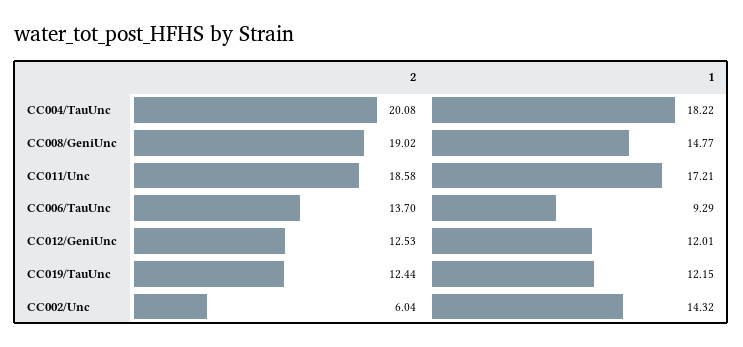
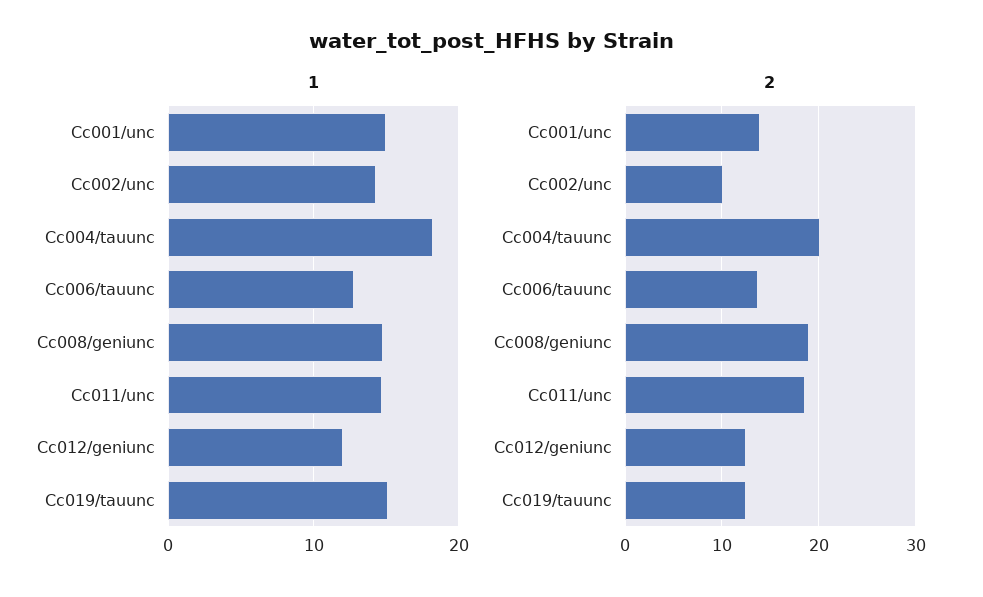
  {
    "2": {
      "CC004/TauUnc": 20.08,
      "CC008/GeniUnc": 19.02,
      "CC011/Unc": 18.58,
      "CC006/TauUnc": 13.7,
      "CC012/GeniUnc": 12.53,
      "CC019/TauUnc": 12.44,
-     "CC002/Unc": 6.04
+     "CC002/Unc": 10,
+     "Cc001/unc": 14
    },
    "1": {
      "CC004/TauUnc": 18.22,
      "CC008/GeniUnc": 14.77,
-     "CC011/Unc": 17.21,
+     "CC011/Unc": 15,
-     "CC006/TauUnc": 9.29,
+     "CC006/TauUnc": 13,
      "CC012/GeniUnc": 12.01,
-     "CC019/TauUnc": 12.15,
+     "CC019/TauUnc": 15,
-     "CC002/Unc": 14.32
+     "CC002/Unc": 14.32,
+     "Cc001/unc": 15
    }
  }

